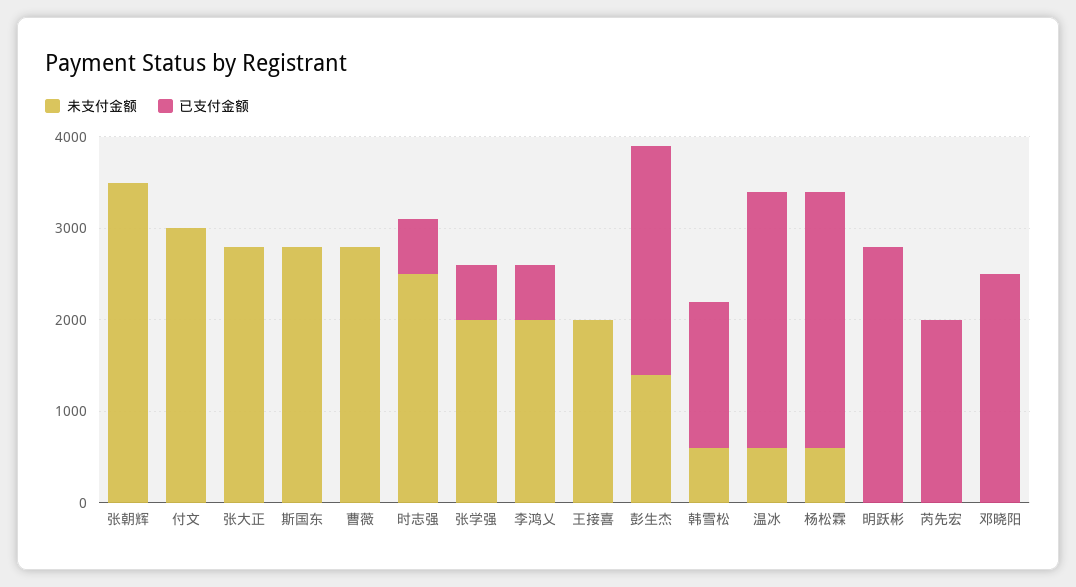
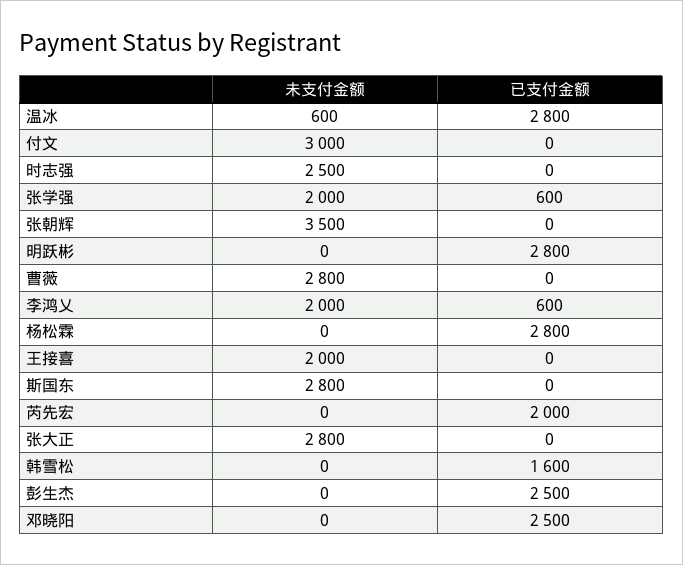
  {
    "未支付金额": {
      "张朝辉": 3500,
      "付文": 3000,
      "张大正": 2800,
      "斯国东": 2800,
      "曹薇": 2800,
      "时志强": 2500,
      "张学强": 2000,
      "李鸿乂": 2000,
      "王接喜": 2000,
-     "彭生杰": 1400,
+     "彭生杰": 0,
-     "韩雪松": 600,
+     "韩雪松": 0,
      "温冰": 600,
-     "杨松霖": 600,
+     "杨松霖": 0,
      "明跃彬": 0,
      "芮先宏": 0,
      "邓晓阳": 0
    },
    "已支付金额": {
      "张朝辉": 0,
      "付文": 0,
      "张大正": 0,
      "斯国东": 0,
      "曹薇": 0,
-     "时志强": 600,
+     "时志强": 0,
      "张学强": 600,
      "李鸿乂": 600,
      "王接喜": 0,
      "彭生杰": 2500,
      "韩雪松": 1600,
      "温冰": 2800,
      "杨松霖": 2800,
      "明跃彬": 2800,
      "芮先宏": 2000,
      "邓晓阳": 2500
    }
  }

